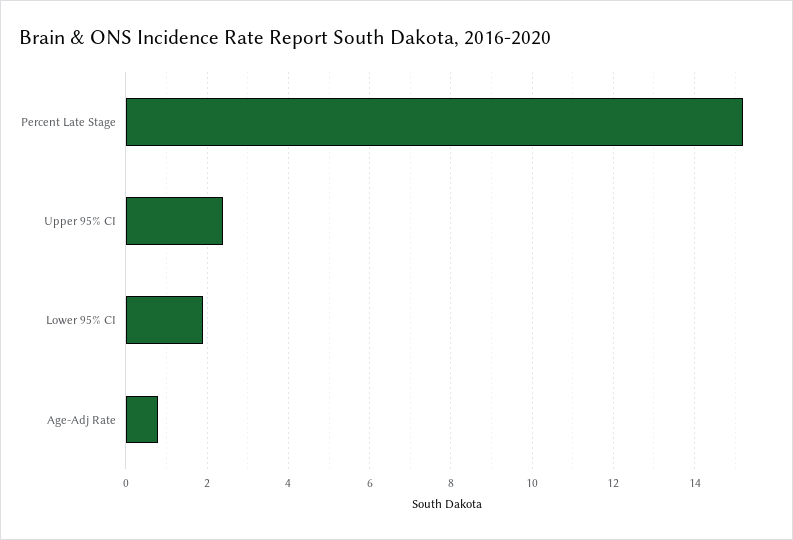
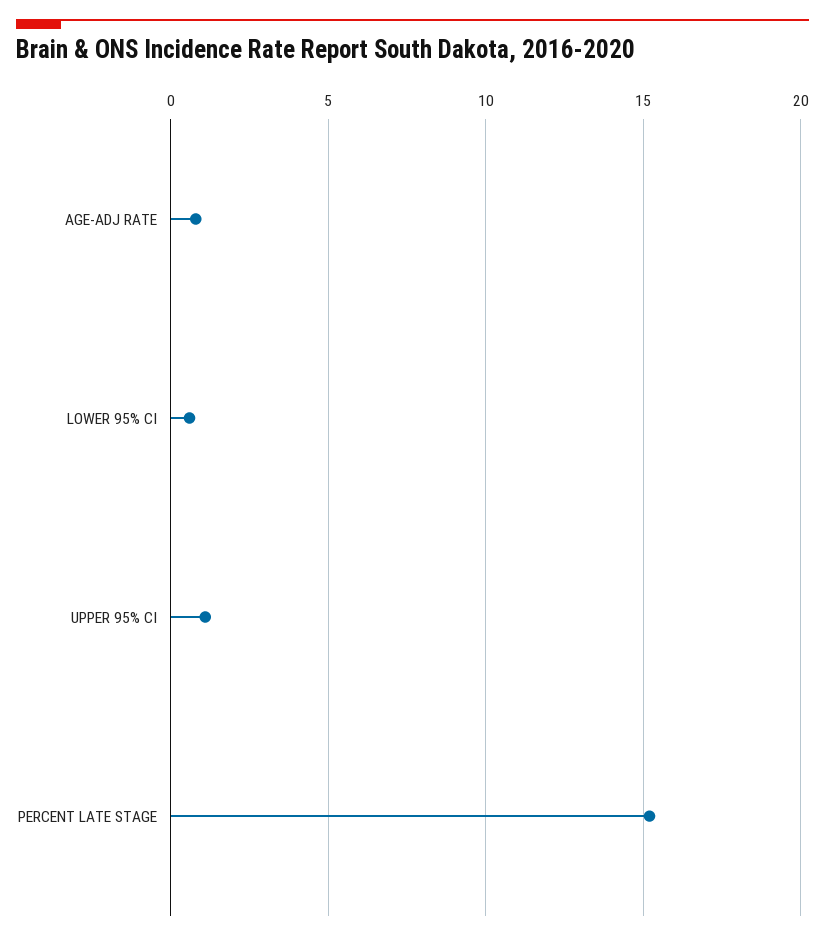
  {
    "Percent Late Stage": 15,
-   "Upper 95% CI": 2.5,
+   "Upper 95% CI": 1,
-   "Lower 95% CI": 2,
+   "Lower 95% CI": 0.5,
    "Age-Adj Rate": 1
  }

